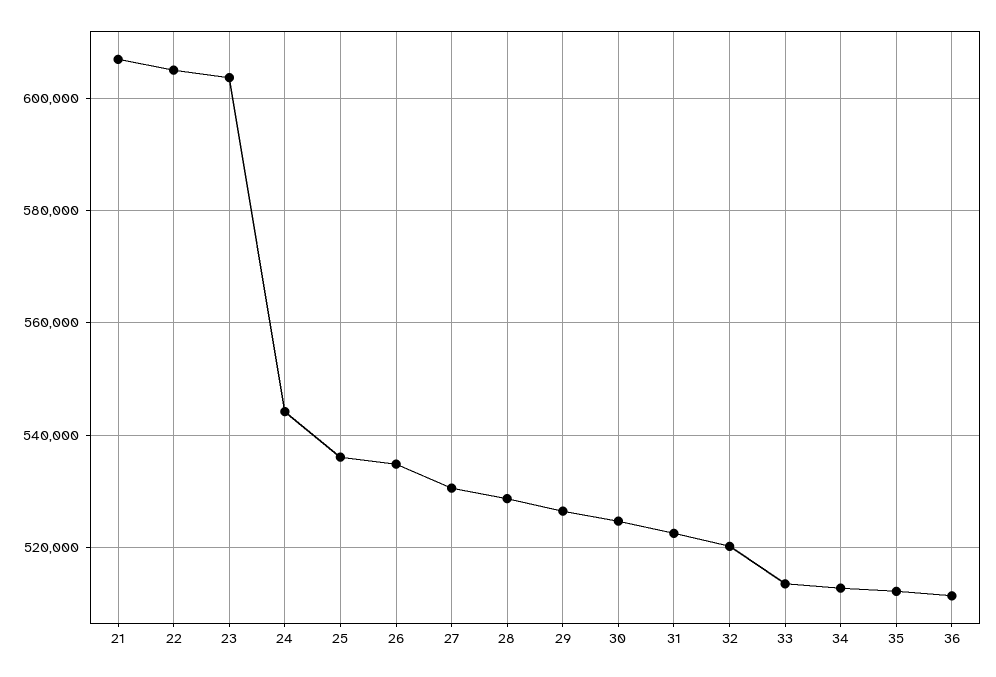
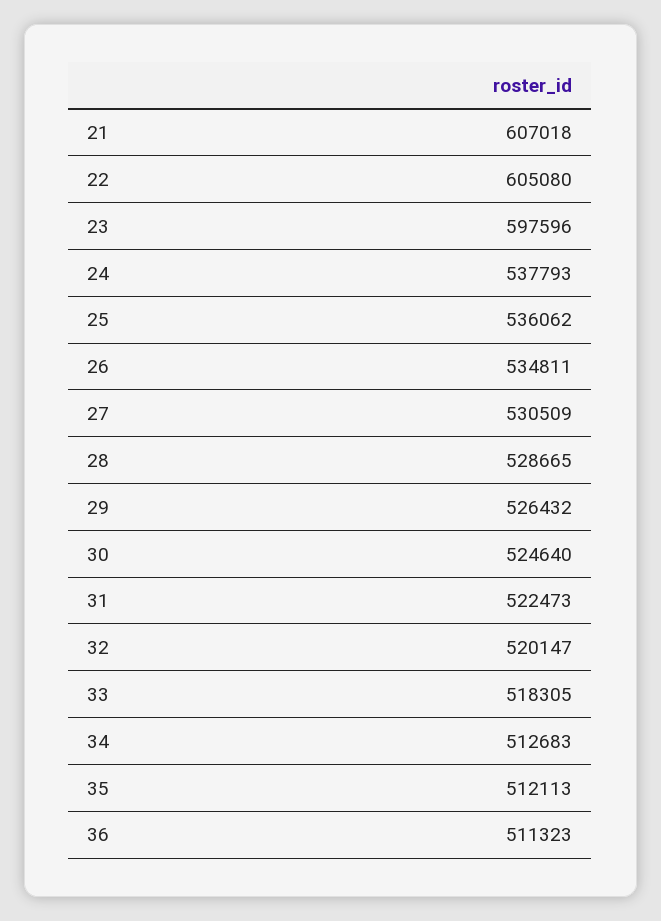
  {
    "21": 607018,
    "22": 605080,
-   "23": 604000,
+   "23": 597596,
-   "24": 544000,
+   "24": 537793,
    "25": 536062,
    "26": 534811,
    "27": 530509,
    "28": 528665,
    "29": 526432,
    "30": 524640,
    "31": 522473,
    "32": 520147,
-   "33": 514000,
+   "33": 518305,
    "34": 512683,
    "35": 512113,
    "36": 511323
  }

